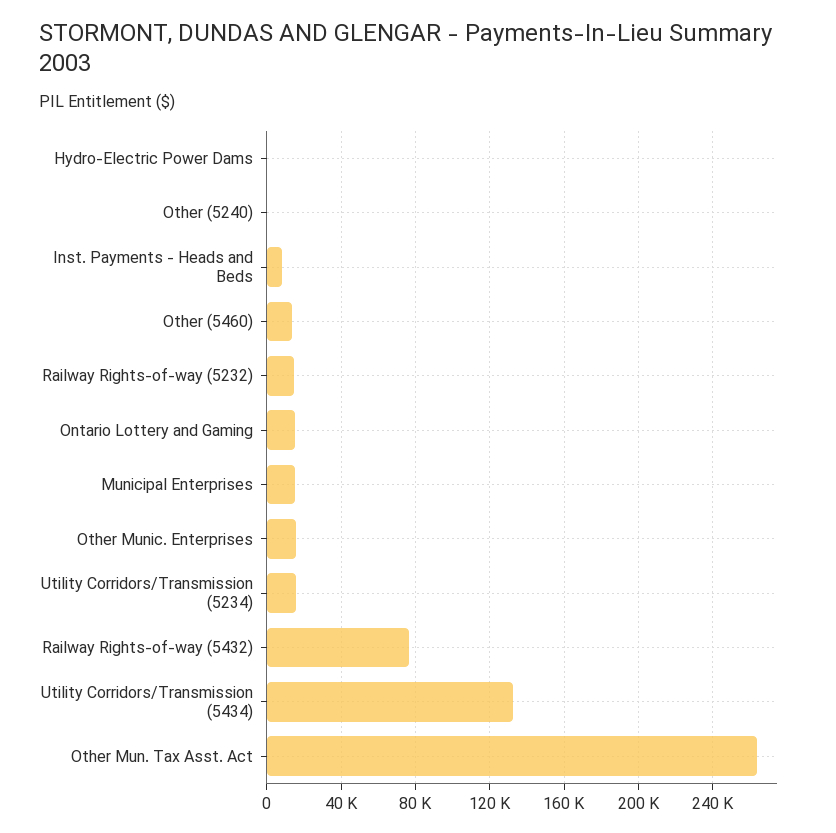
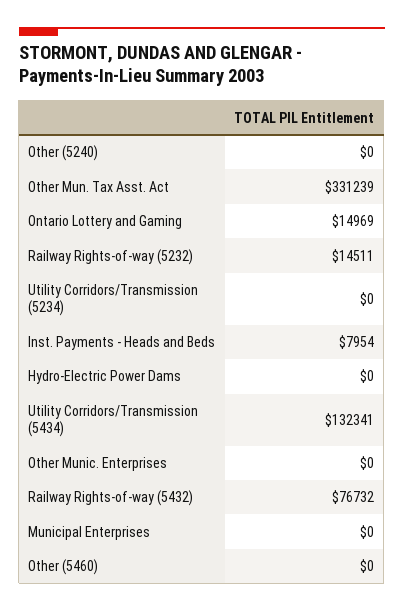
  {
    "Hydro-Electric Power Dams": 0,
    "Other (5240)": 0,
    "Inst. Payments - Heads and Beds": 7954,
-   "Other (5460)": 15000,
+   "Other (5460)": 0,
    "Railway Rights-of-way (5232)": 14511,
    "Ontario Lottery and Gaming": 14969,
-   "Municipal Enterprises": 15000,
+   "Municipal Enterprises": 0,
-   "Other Munic. Enterprises": 15000,
+   "Other Munic. Enterprises": 0,
-   "Utility Corridors/Transmission (5234)": 15000,
+   "Utility Corridors/Transmission (5234)": 0,
    "Railway Rights-of-way (5432)": 76732,
    "Utility Corridors/Transmission (5434)": 132341,
-   "Other Mun. Tax Asst. Act": 265000
+   "Other Mun. Tax Asst. Act": 331239
  }

